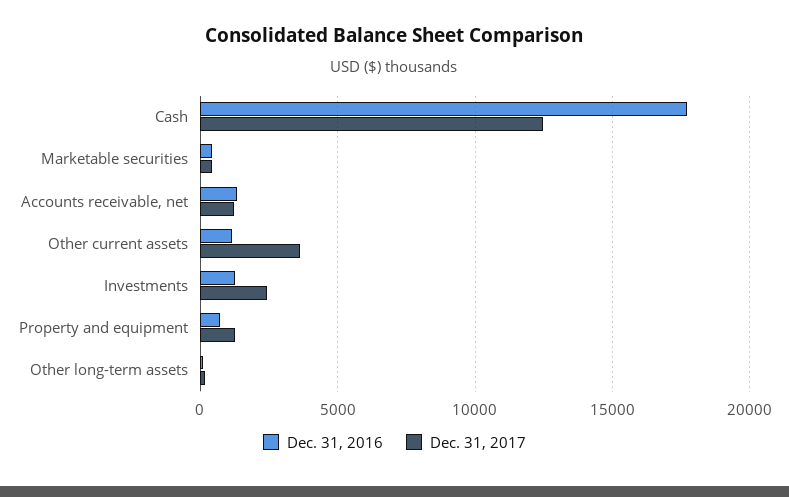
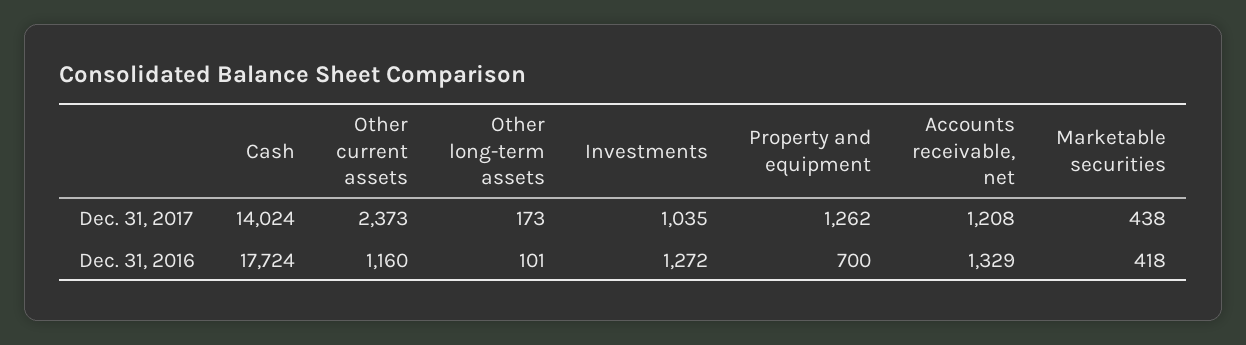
  {
    "Dec. 31, 2016": {
      "Cash": 17724,
      "Marketable securities": 418,
      "Accounts receivable, net": 1329,
      "Other current assets": 1160,
      "Investments": 1272,
      "Property and equipment": 700,
      "Other long-term assets": 101
    },
    "Dec. 31, 2017": {
-     "Cash": 12500,
+     "Cash": 14024,
      "Marketable securities": 438,
      "Accounts receivable, net": 1208,
-     "Other current assets": 3500,
+     "Other current assets": 2373,
-     "Investments": 2500,
+     "Investments": 1035,
      "Property and equipment": 1262,
      "Other long-term assets": 173
    }
  }

